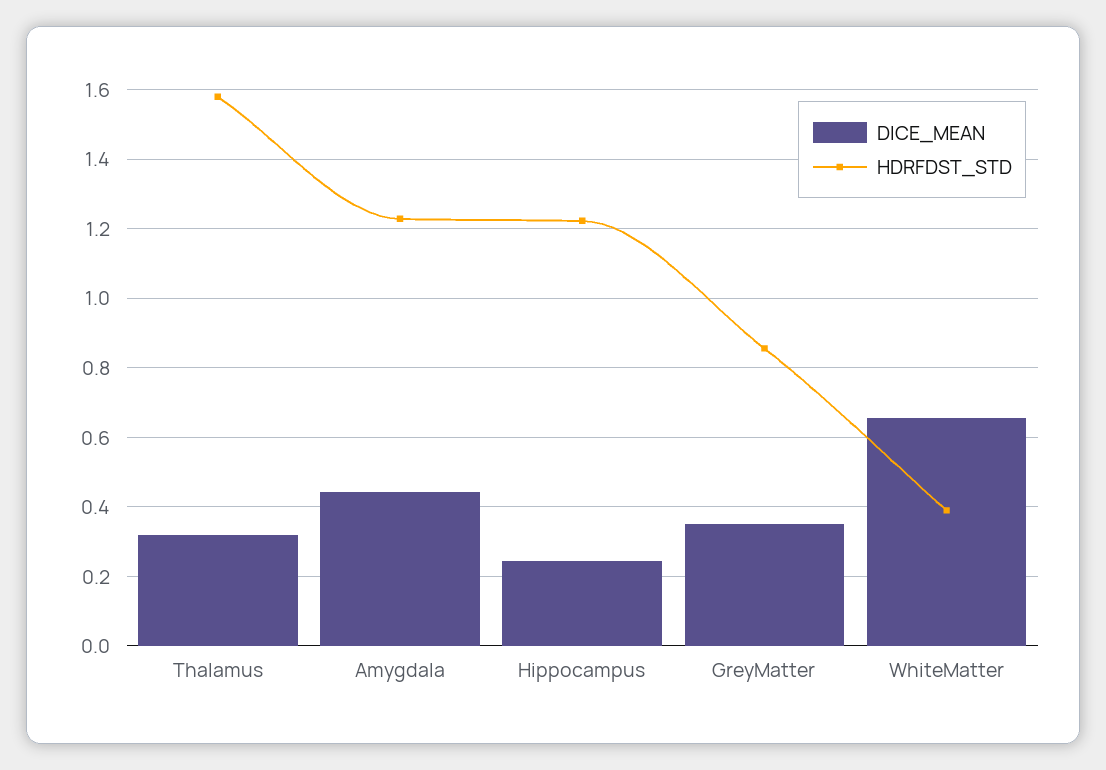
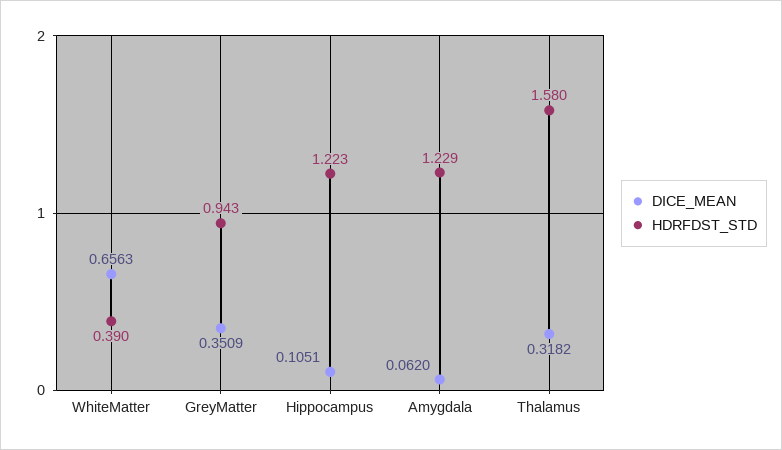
  {
    "DICE_MEAN": {
      "Thalamus": 0.3182,
-     "Amygdala": 0.44,
+     "Amygdala": 0.062,
-     "Hippocampus": 0.24,
+     "Hippocampus": 0.1051,
      "GreyMatter": 0.3509,
      "WhiteMatter": 0.6563
    },
    "HDRFDST_STD": {
      "Thalamus": 1.58,
      "Amygdala": 1.229,
      "Hippocampus": 1.223,
-     "GreyMatter": 0.86,
+     "GreyMatter": 0.943,
      "WhiteMatter": 0.39
    }
  }

